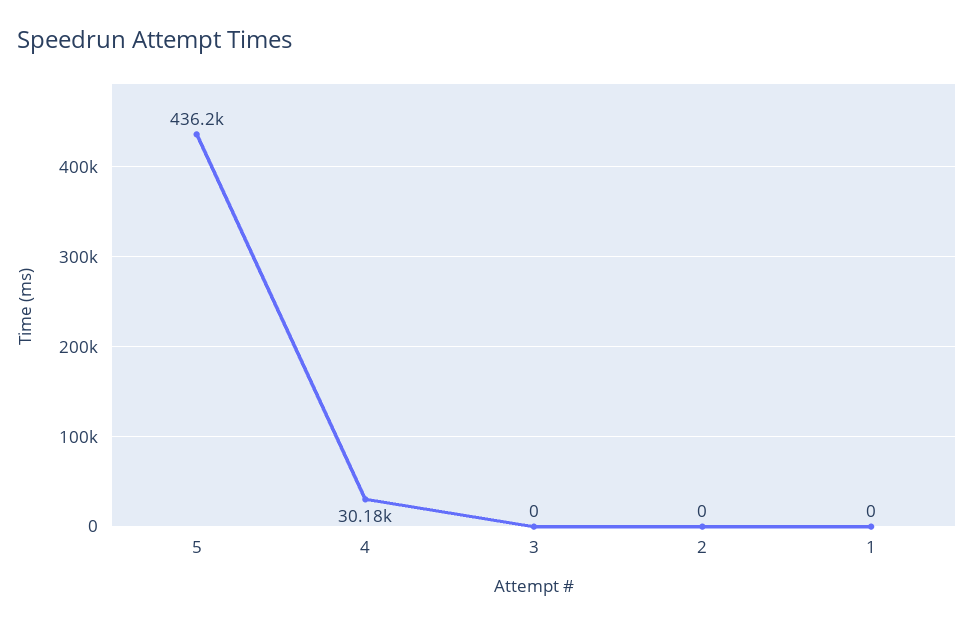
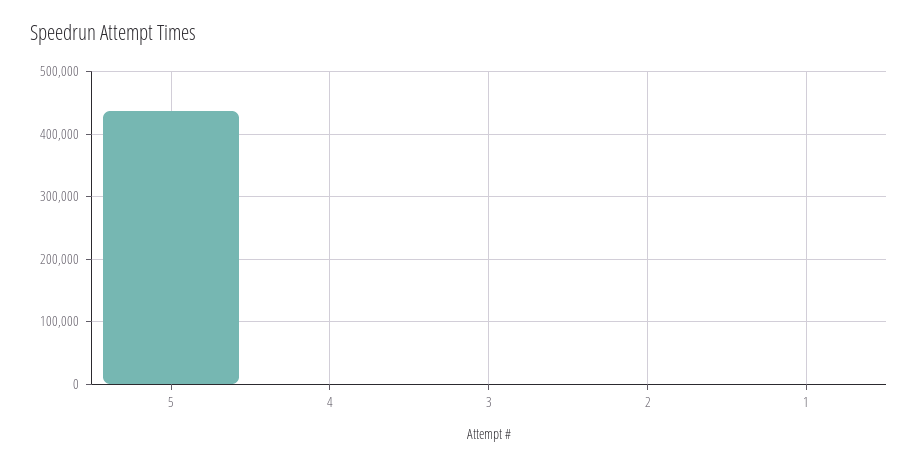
  {
    "5": 436200,
-   "4": 30180,
+   "4": 0,
    "3": 0,
    "2": 0,
    "1": 0
  }

